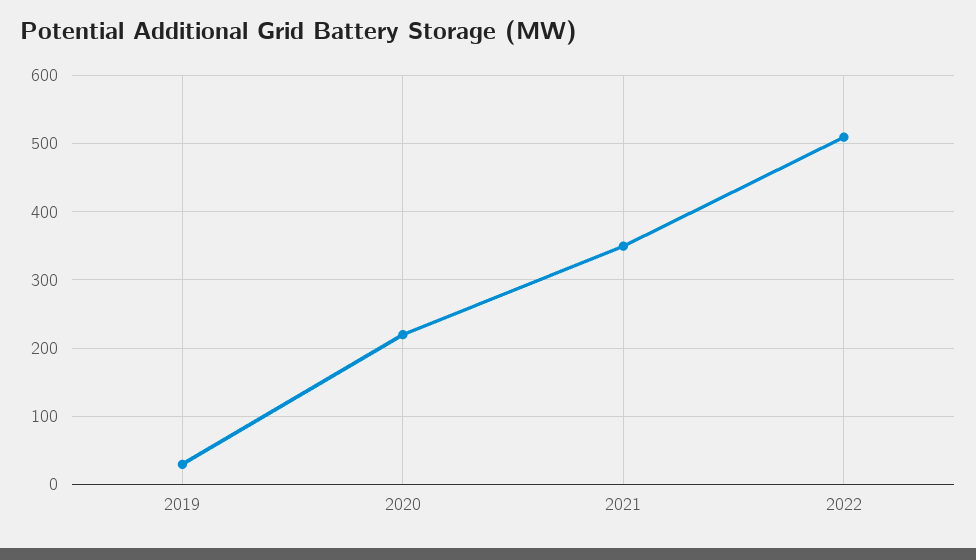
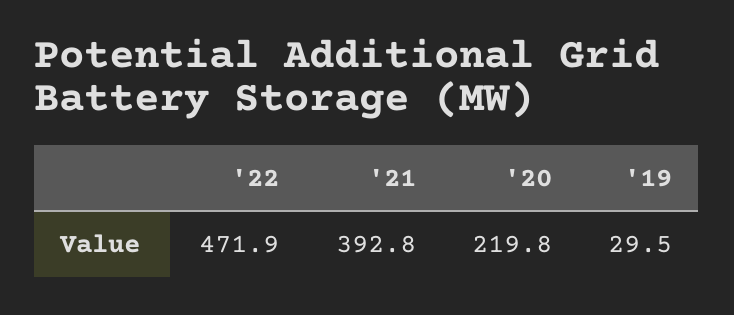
  {
    "2019": 29.5,
    "2020": 219.8,
-   "2021": 350,
+   "2021": 392.8,
-   "2022": 510
+   "2022": 471.9
  }

